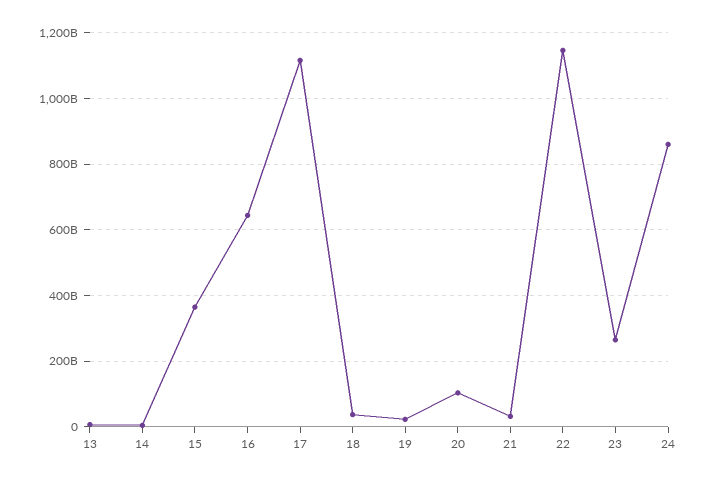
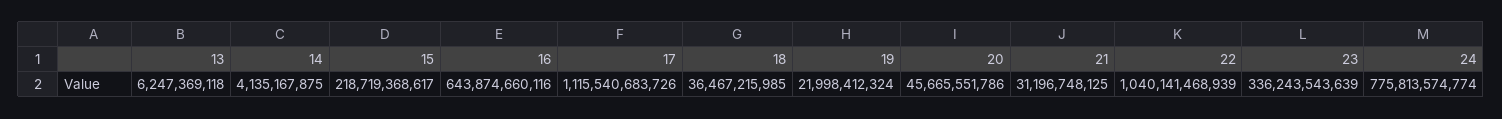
  {
    "13": 6247369118,
    "14": 4135167875,
-   "15": 360000000000,
+   "15": 218719368617,
    "16": 643874660116,
    "17": 1115540683726,
    "18": 36467215985,
    "19": 21998412324,
-   "20": 100000000000,
+   "20": 45665551786,
    "21": 31196748125,
-   "22": 1140000000000,
+   "22": 1040141468939,
-   "23": 260000000000,
+   "23": 336243543639,
-   "24": 860000000000
+   "24": 775813574774
  }

